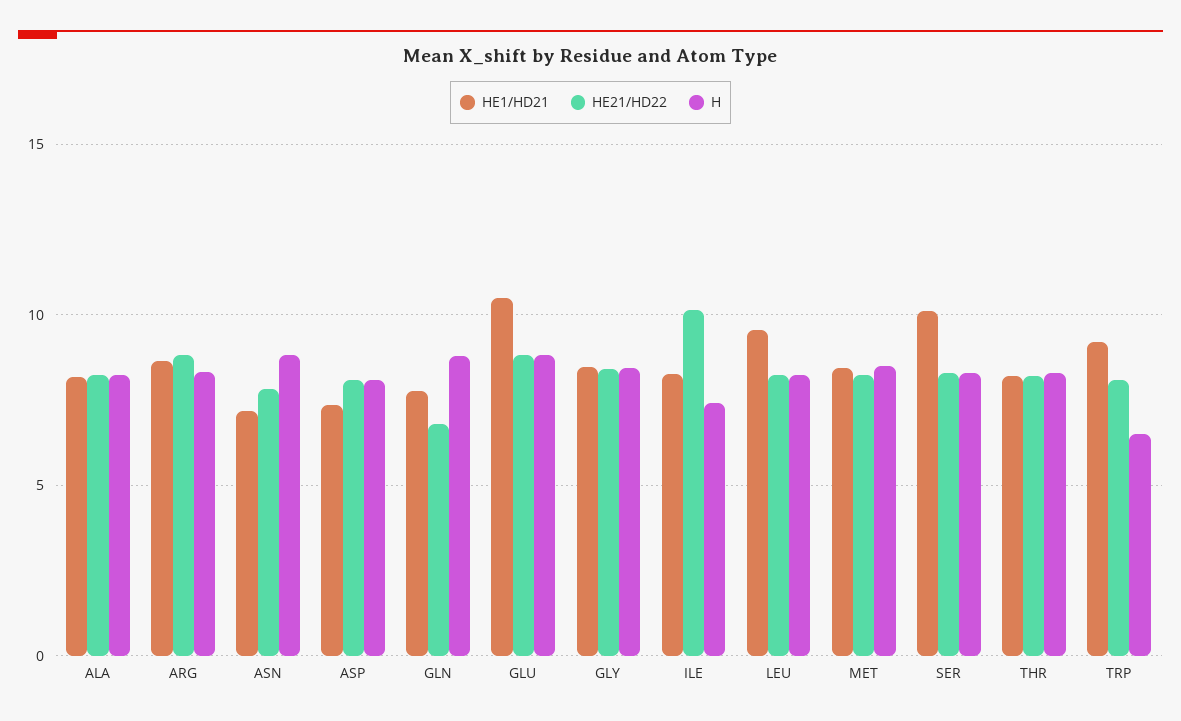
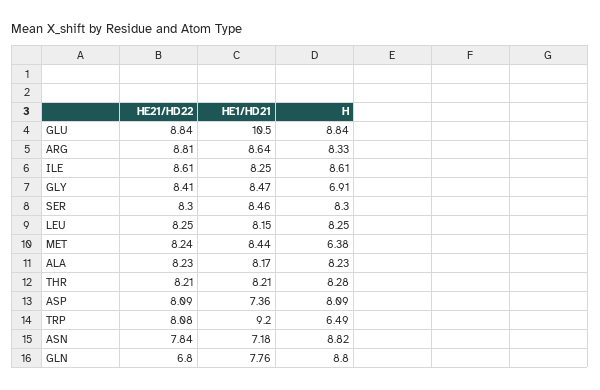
  {
    "HE1/HD21": {
      "ALA": 8.17,
      "ARG": 8.64,
      "ASN": 7.18,
      "ASP": 7.36,
      "GLN": 7.76,
      "GLU": 10.5,
      "GLY": 8.47,
      "ILE": 8.25,
-     "LEU": 9.5,
+     "LEU": 8.15,
      "MET": 8.44,
-     "SER": 10,
+     "SER": 8.46,
      "THR": 8.21,
      "TRP": 9.2
    },
    "HE21/HD22": {
      "ALA": 8.23,
      "ARG": 8.81,
      "ASN": 7.84,
      "ASP": 8.09,
      "GLN": 6.8,
      "GLU": 8.84,
      "GLY": 8.41,
-     "ILE": 10,
+     "ILE": 8.61,
      "LEU": 8.25,
      "MET": 8.24,
      "SER": 8.3,
      "THR": 8.21,
      "TRP": 8.08
    },
    "H": {
      "ALA": 8.23,
      "ARG": 8.33,
      "ASN": 8.82,
      "ASP": 8.09,
      "GLN": 8.8,
      "GLU": 8.84,
-     "GLY": 8.5,
+     "GLY": 6.91,
-     "ILE": 7.5,
+     "ILE": 8.61,
      "LEU": 8.25,
-     "MET": 8.5,
+     "MET": 6.38,
      "SER": 8.3,
      "THR": 8.28,
      "TRP": 6.49
    }
  }

